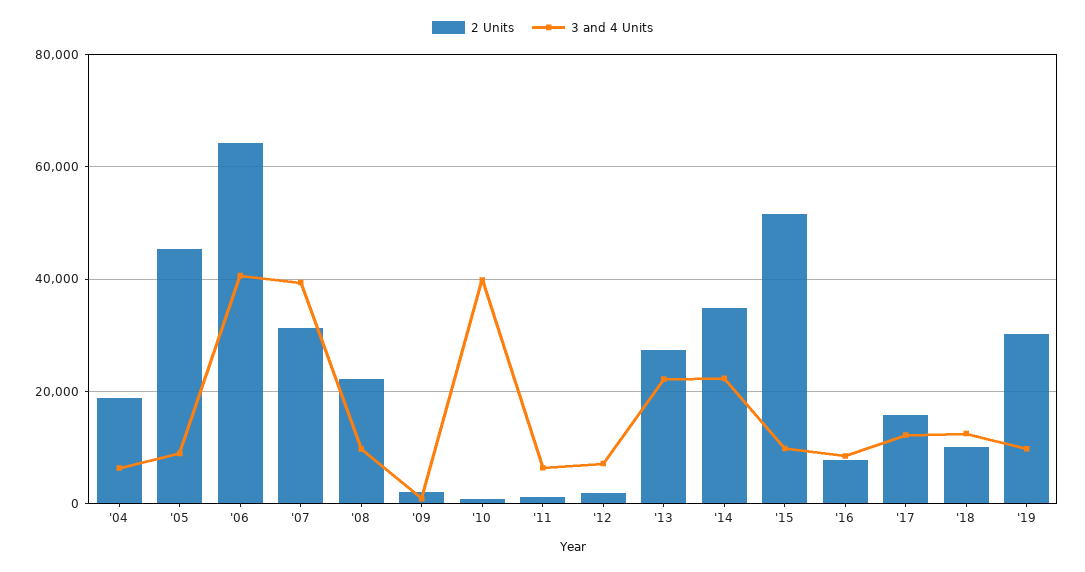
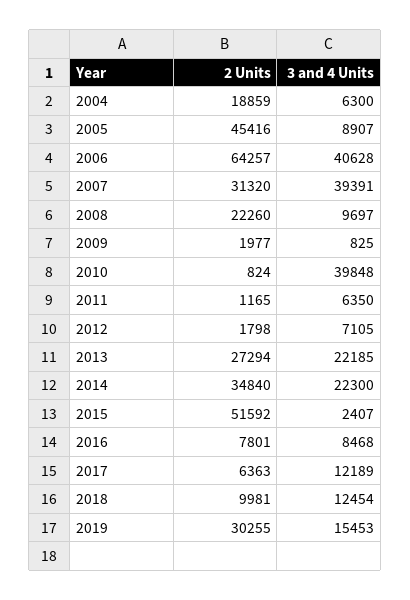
  {
    "2 Units": {
      "'04": 18859,
      "'05": 45416,
      "'06": 64257,
      "'07": 31320,
      "'08": 22260,
      "'09": 1977,
      "'10": 824,
      "'11": 1165,
      "'12": 1798,
      "'13": 27294,
      "'14": 34840,
      "'15": 51592,
      "'16": 7801,
-     "'17": 16000,
+     "'17": 6363,
      "'18": 9981,
      "'19": 30255
    },
    "3 and 4 Units": {
      "'04": 6300,
      "'05": 8907,
      "'06": 40628,
      "'07": 39391,
      "'08": 9697,
      "'09": 825,
      "'10": 39848,
      "'11": 6350,
      "'12": 7105,
      "'13": 22185,
      "'14": 22300,
-     "'15": 10000,
+     "'15": 2407,
      "'16": 8468,
      "'17": 12189,
      "'18": 12454,
-     "'19": 10000
+     "'19": 15453
    }
  }

